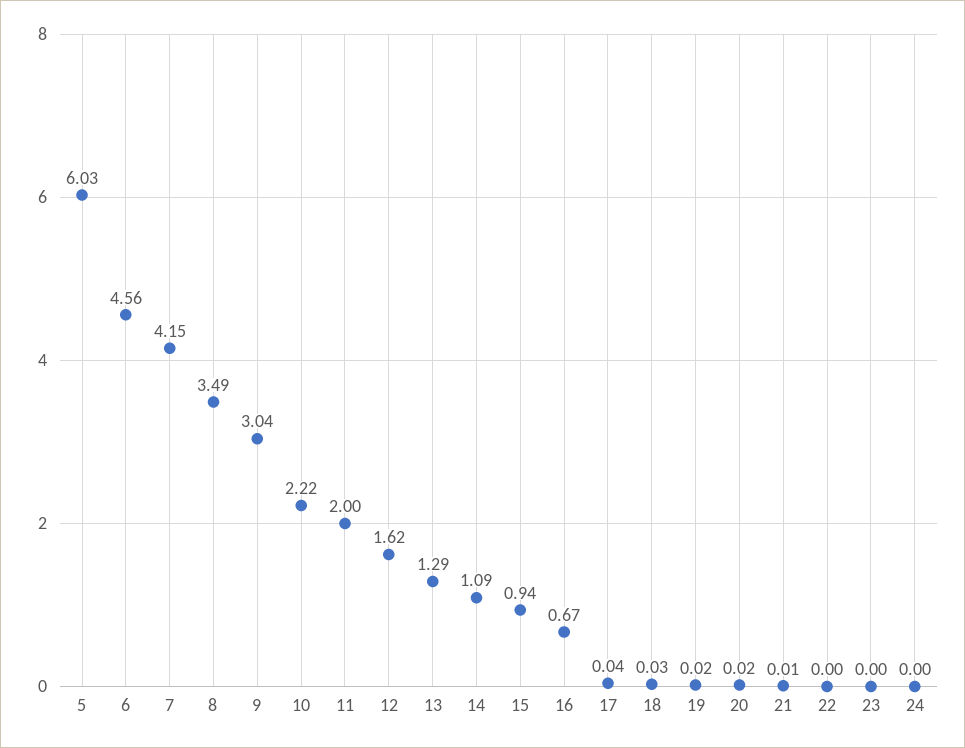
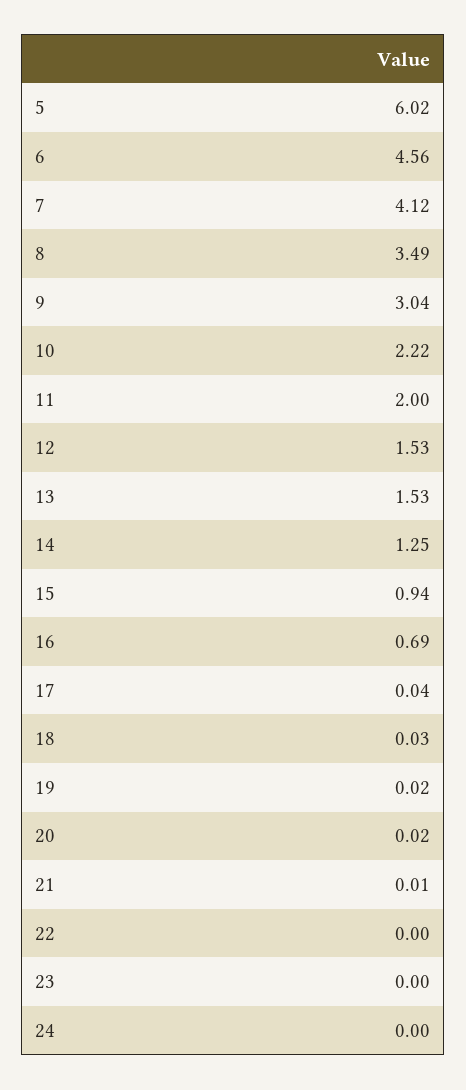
  {
-   "5": 6.03,
+   "5": 6.02,
    "6": 4.56,
-   "7": 4.15,
+   "7": 4.12,
    "8": 3.49,
    "9": 3.04,
    "10": 2.22,
    "11": 2,
-   "12": 1.62,
+   "12": 1.53,
-   "13": 1.29,
+   "13": 1.53,
-   "14": 1.09,
+   "14": 1.25,
    "15": 0.94,
-   "16": 0.67,
+   "16": 0.69,
    "17": 0.04,
    "18": 0.03,
    "19": 0.02,
    "20": 0.02,
    "21": 0.01,
    "22": 0,
    "23": 0,
    "24": 0
  }

